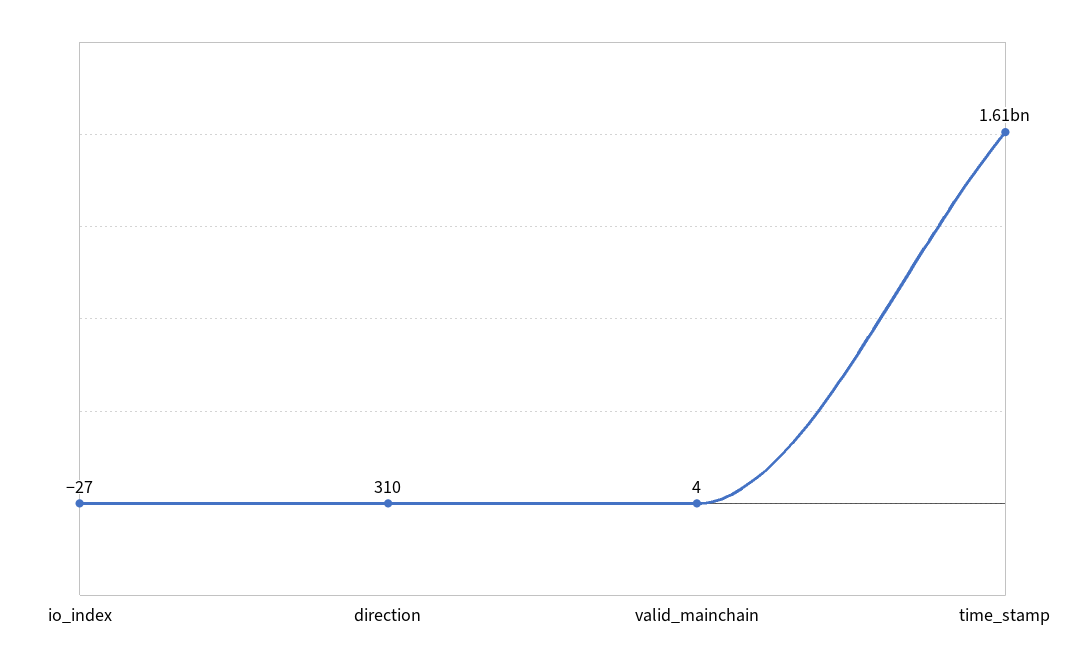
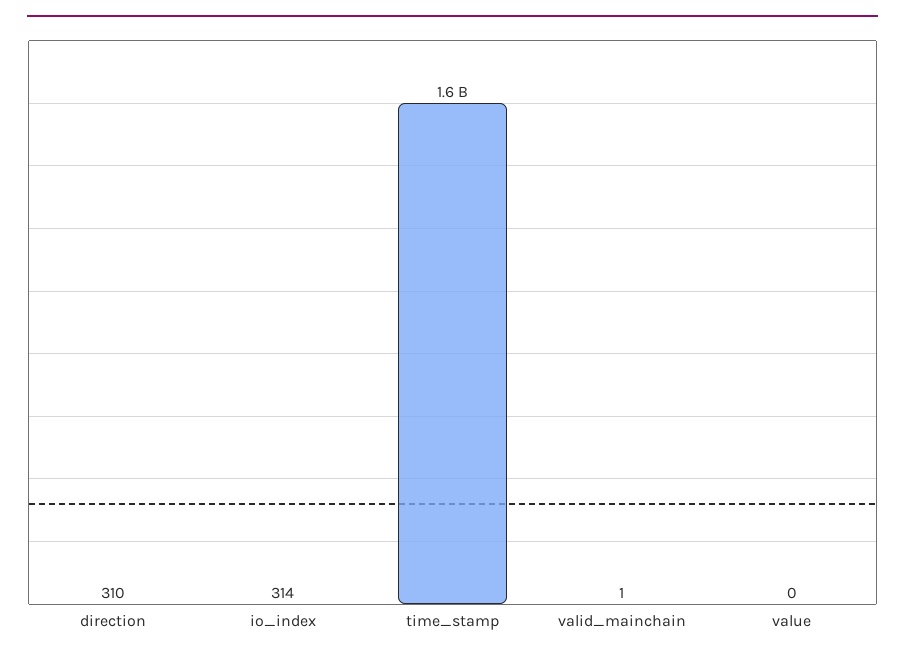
  {
-   "io_index": -27,
+   "io_index": 314,
    "direction": 310,
-   "valid_mainchain": 4,
+   "valid_mainchain": 1,
-   "time_stamp": 1610000000
+   "time_stamp": 1610000000,
+   "value": 0
  }

